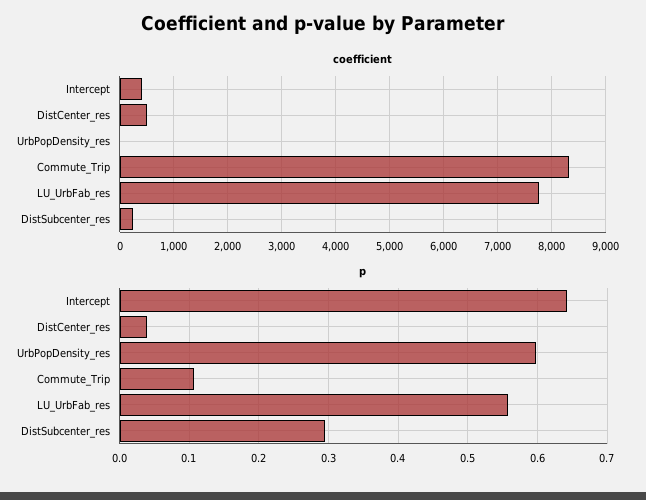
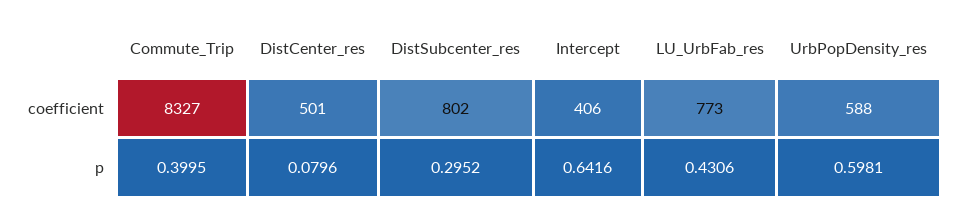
  {
    "coefficient": {
      "Intercept": 406,
      "DistCenter_res": 501,
-     "UrbPopDensity_res": 0,
+     "UrbPopDensity_res": 588,
      "Commute_Trip": 8327,
-     "LU_UrbFab_res": 7800,
+     "LU_UrbFab_res": 773,
-     "DistSubcenter_res": 200
+     "DistSubcenter_res": 802
    },
    "p": {
      "Intercept": 0.6416,
-     "DistCenter_res": 0.04,
+     "DistCenter_res": 0.0796,
      "UrbPopDensity_res": 0.5981,
-     "Commute_Trip": 0.11,
+     "Commute_Trip": 0.3995,
-     "LU_UrbFab_res": 0.56,
+     "LU_UrbFab_res": 0.4306,
      "DistSubcenter_res": 0.2952
    }
  }

